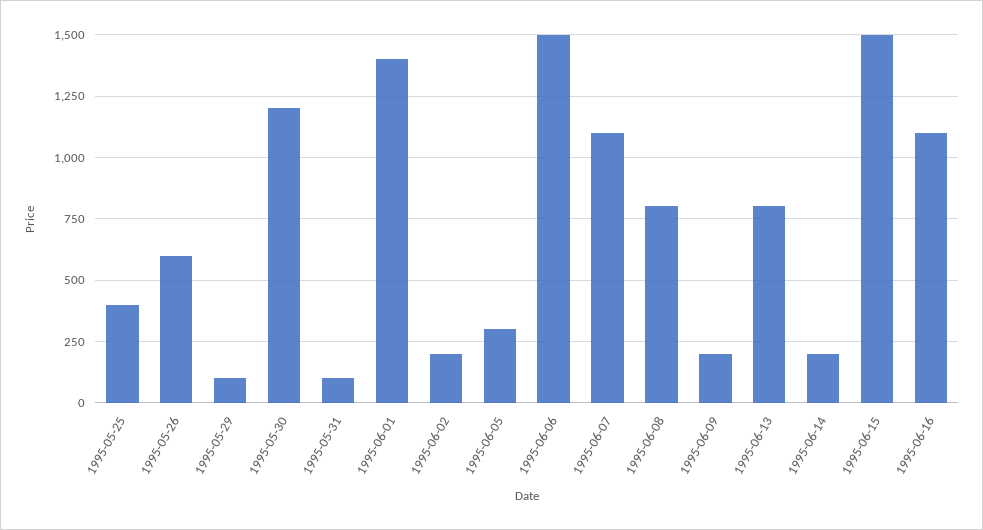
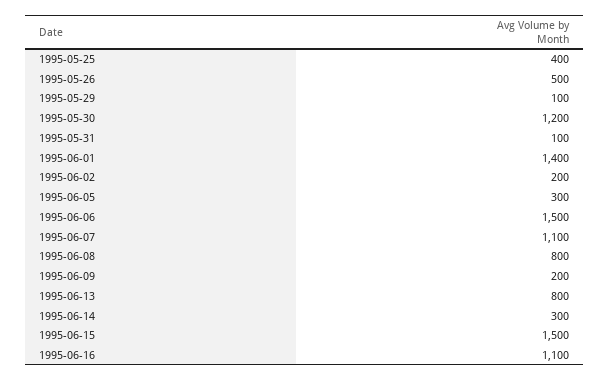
  {
    "1995-05-25": 400,
-   "1995-05-26": 600,
+   "1995-05-26": 500,
    "1995-05-29": 100,
    "1995-05-30": 1200,
    "1995-05-31": 100,
    "1995-06-01": 1400,
    "1995-06-02": 200,
    "1995-06-05": 300,
    "1995-06-06": 1500,
    "1995-06-07": 1100,
    "1995-06-08": 800,
    "1995-06-09": 200,
    "1995-06-13": 800,
-   "1995-06-14": 200,
+   "1995-06-14": 300,
    "1995-06-15": 1500,
    "1995-06-16": 1100
  }

